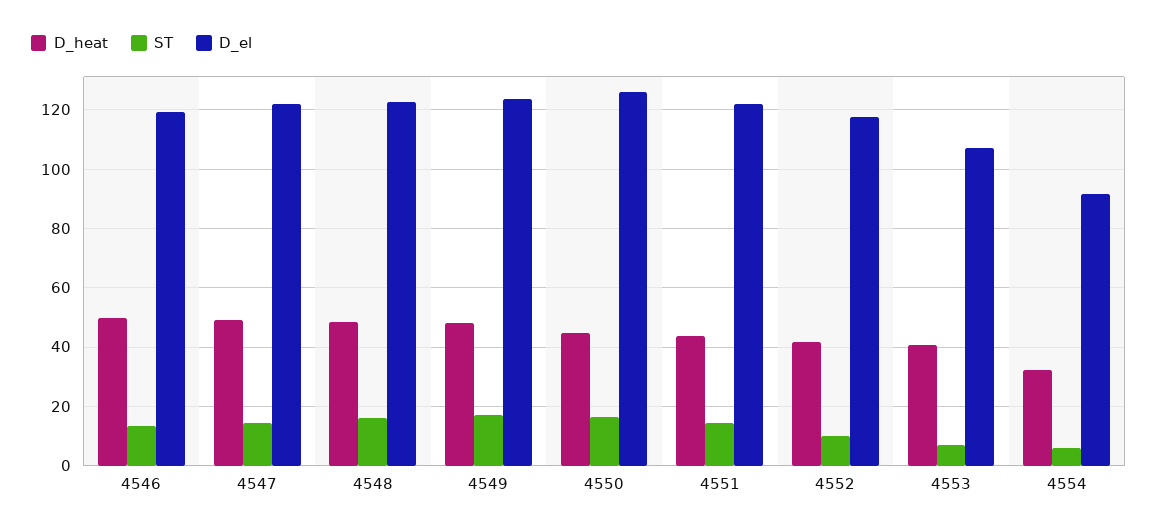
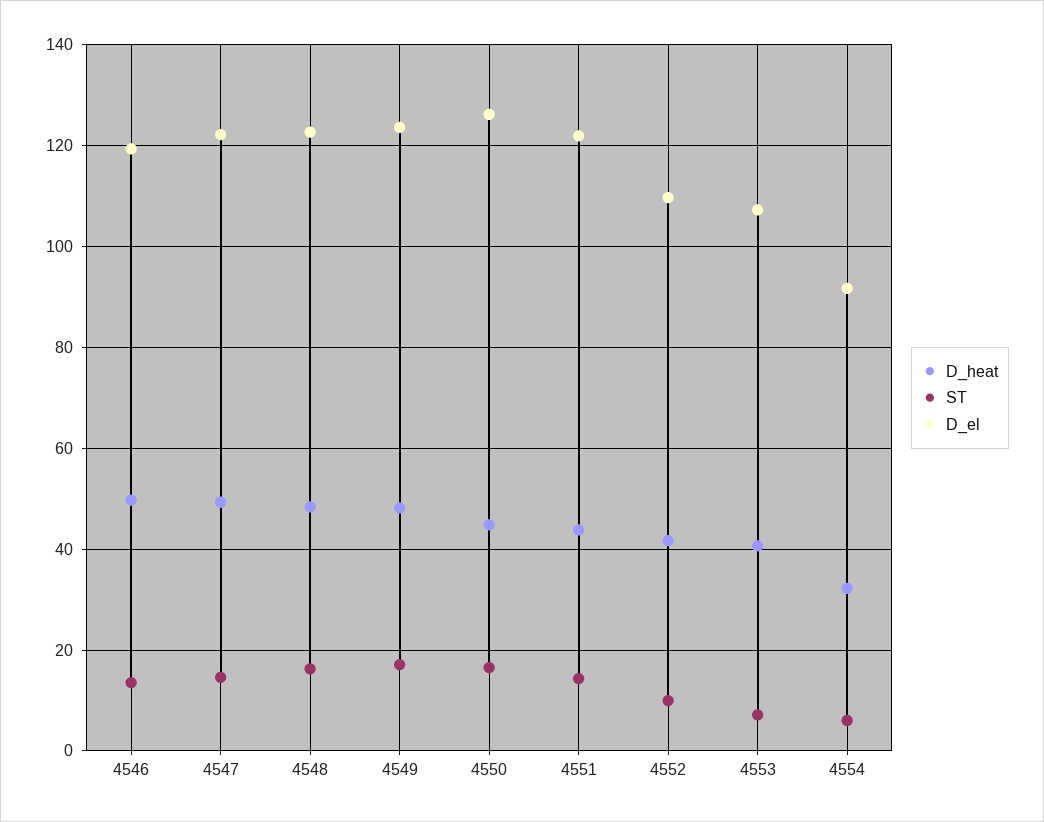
  {
    "D_heat": {
      "4546": 50,
      "4547": 50,
      "4548": 48,
      "4549": 48,
      "4550": 44,
      "4551": 44,
      "4552": 42,
      "4553": 40,
      "4554": 32
    },
    "ST": {
      "4546": 14,
      "4547": 14,
      "4548": 16,
      "4549": 18,
      "4550": 16,
      "4551": 14,
      "4552": 10,
      "4553": 8,
      "4554": 6
    },
    "D_el": {
      "4546": 120,
      "4547": 122,
      "4548": 122,
      "4549": 124,
      "4550": 126,
      "4551": 122,
-     "4552": 117.5,
+     "4552": 110,
      "4553": 108,
      "4554": 92
    }
  }

